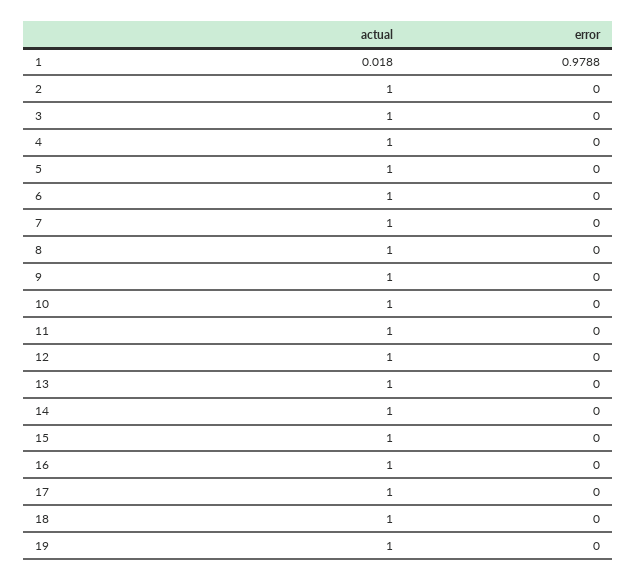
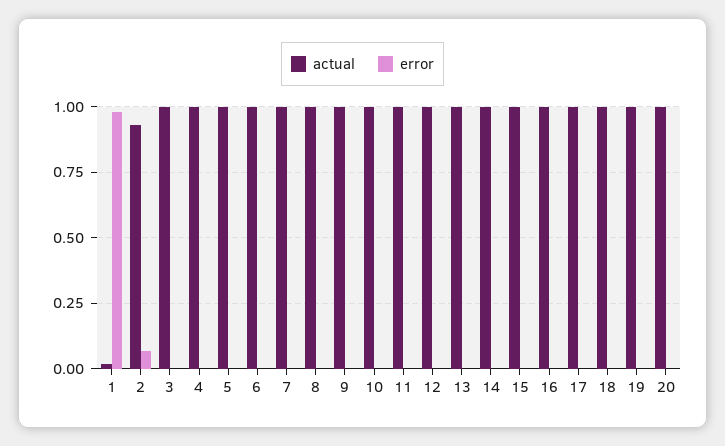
  {
    "actual": {
      "1": 0.018,
-     "2": 1,
+     "2": 0.925,
      "3": 1,
      "4": 1,
      "5": 1,
      "6": 1,
      "7": 1,
      "8": 1,
      "9": 1,
      "10": 1,
      "11": 1,
      "12": 1,
      "13": 1,
      "14": 1,
      "15": 1,
      "16": 1,
      "17": 1,
      "18": 1,
-     "19": 1
+     "19": 1,
+     "20": 1
    },
    "error": {
      "1": 0.9788,
-     "2": 0,
+     "2": 0.075,
      "3": 0,
      "4": 0,
      "5": 0,
      "6": 0,
      "7": 0,
      "8": 0,
      "9": 0,
      "10": 0,
      "11": 0,
      "12": 0,
      "13": 0,
      "14": 0,
      "15": 0,
      "16": 0,
      "17": 0,
      "18": 0,
-     "19": 0
+     "19": 0,
+     "20": 0
    }
  }

